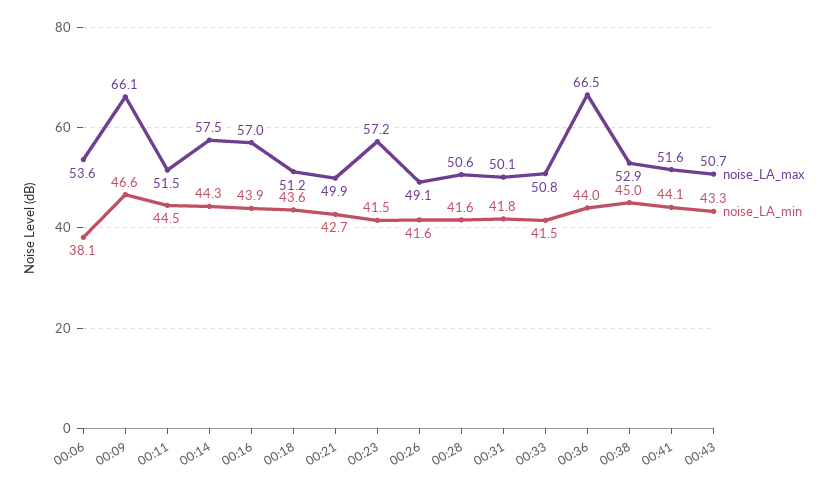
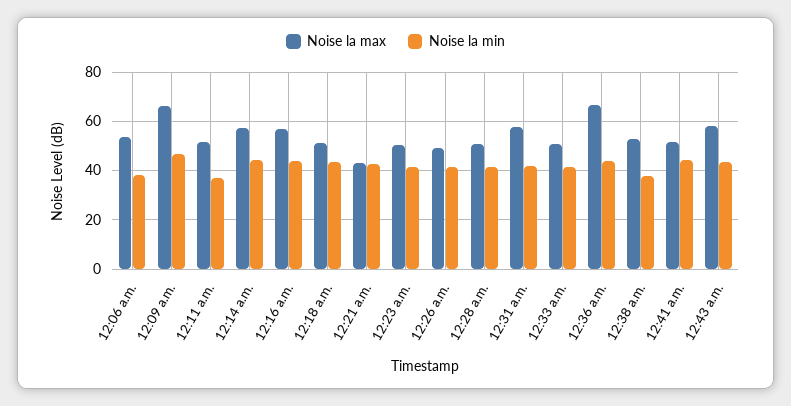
  {
    "noise_LA_max": {
      "00:06": 53.6,
      "00:09": 66.1,
      "00:11": 51.5,
      "00:14": 57.5,
      "00:16": 57,
      "00:18": 51.2,
-     "00:21": 49.9,
+     "00:21": 42.5,
-     "00:23": 57.2,
+     "00:23": 50,
      "00:26": 49.1,
      "00:28": 50.6,
-     "00:31": 50.1,
+     "00:31": 57.5,
      "00:33": 50.8,
      "00:36": 66.5,
      "00:38": 52.9,
      "00:41": 51.6,
-     "00:43": 50.7
+     "00:43": 57.5
    },
    "noise_LA_min": {
      "00:06": 38.1,
      "00:09": 46.6,
-     "00:11": 44.5,
+     "00:11": 37.5,
      "00:14": 44.3,
      "00:16": 43.9,
      "00:18": 43.6,
      "00:21": 42.7,
      "00:23": 41.5,
      "00:26": 41.6,
      "00:28": 41.6,
      "00:31": 41.8,
      "00:33": 41.5,
      "00:36": 44,
-     "00:38": 45,
+     "00:38": 37.5,
      "00:41": 44.1,
      "00:43": 43.3
    }
  }

